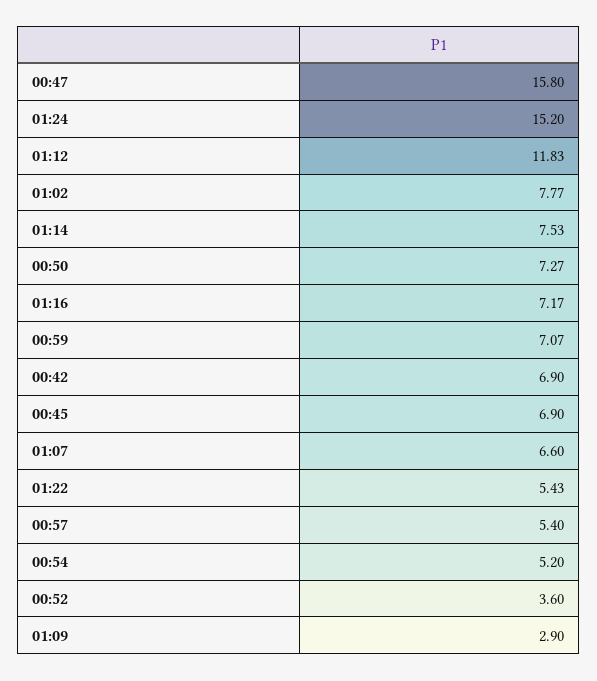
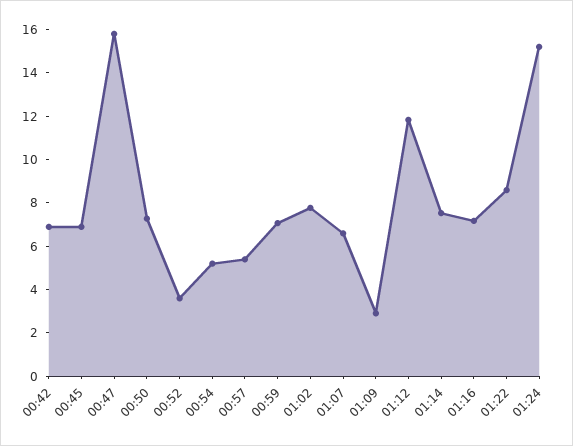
  {
    "00:47": 15.8,
    "01:24": 15.2,
    "01:12": 11.83,
    "01:02": 7.77,
    "01:14": 7.53,
    "00:50": 7.27,
    "01:16": 7.17,
    "00:59": 7.07,
    "00:42": 6.9,
    "00:45": 6.9,
    "01:07": 6.6,
-   "01:22": 5.43,
+   "01:22": 8.5,
    "00:57": 5.4,
    "00:54": 5.2,
    "00:52": 3.6,
    "01:09": 2.9
  }

